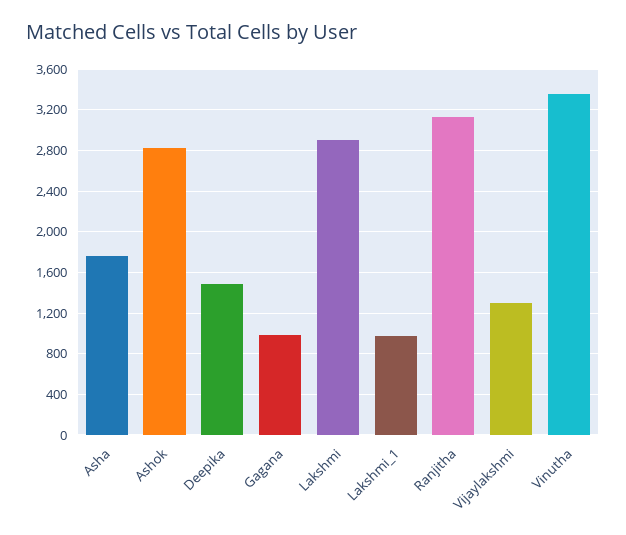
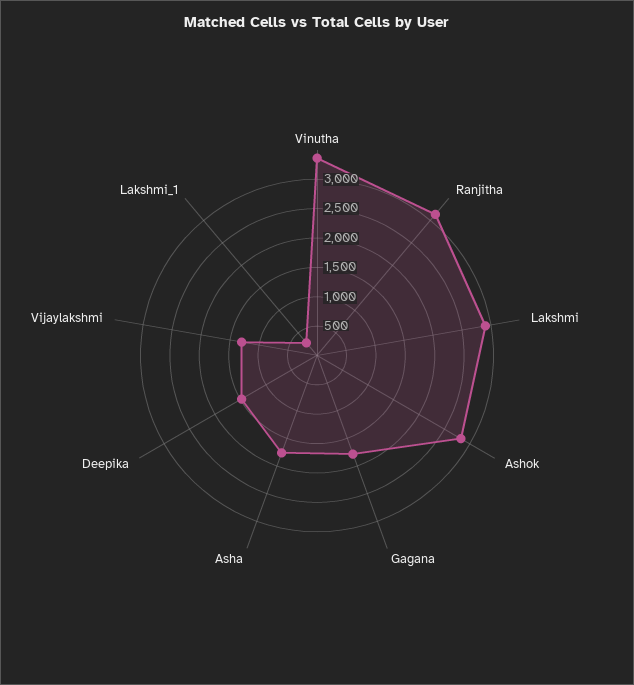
  {
    "Asha": 1800,
    "Ashok": 2800,
    "Deepika": 1500,
-   "Gagana": 1000,
+   "Gagana": 1750,
    "Lakshmi": 2900,
-   "Lakshmi_1": 1000,
+   "Lakshmi_1": 250,
    "Ranjitha": 3100,
    "Vijaylakshmi": 1300,
    "Vinutha": 3400
  }

